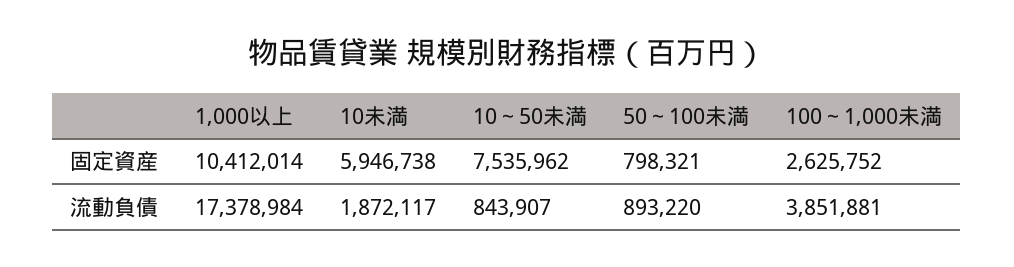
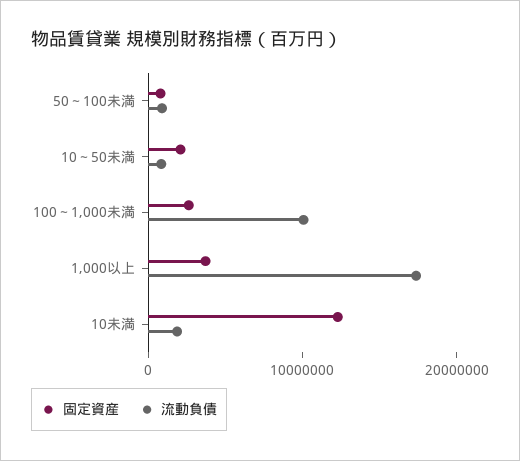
  {
    "固定資産": {
-     "1,000以上": 10412014,
+     "1,000以上": 4000000,
-     "10未満": 5946738,
+     "10未満": 12000000,
-     "10～50未満": 7535962,
+     "10～50未満": 2000000,
      "50～100未満": 798321,
      "100～1,000未満": 2625752
    },
    "流動負債": {
      "1,000以上": 17378984,
      "10未満": 1872117,
      "10～50未満": 843907,
      "50～100未満": 893220,
-     "100～1,000未満": 3851881
+     "100～1,000未満": 10000000
    }
  }

